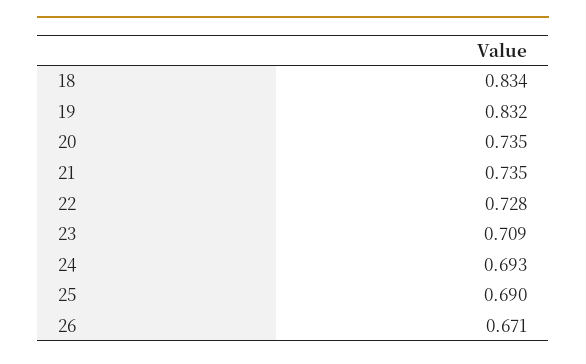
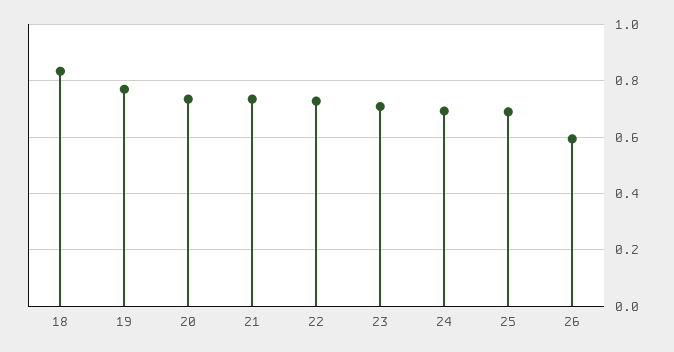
  {
    "18": 0.834,
-   "19": 0.832,
+   "19": 0.775,
    "20": 0.735,
    "21": 0.735,
    "22": 0.728,
    "23": 0.709,
    "24": 0.693,
    "25": 0.69,
-   "26": 0.671
+   "26": 0.6
  }

